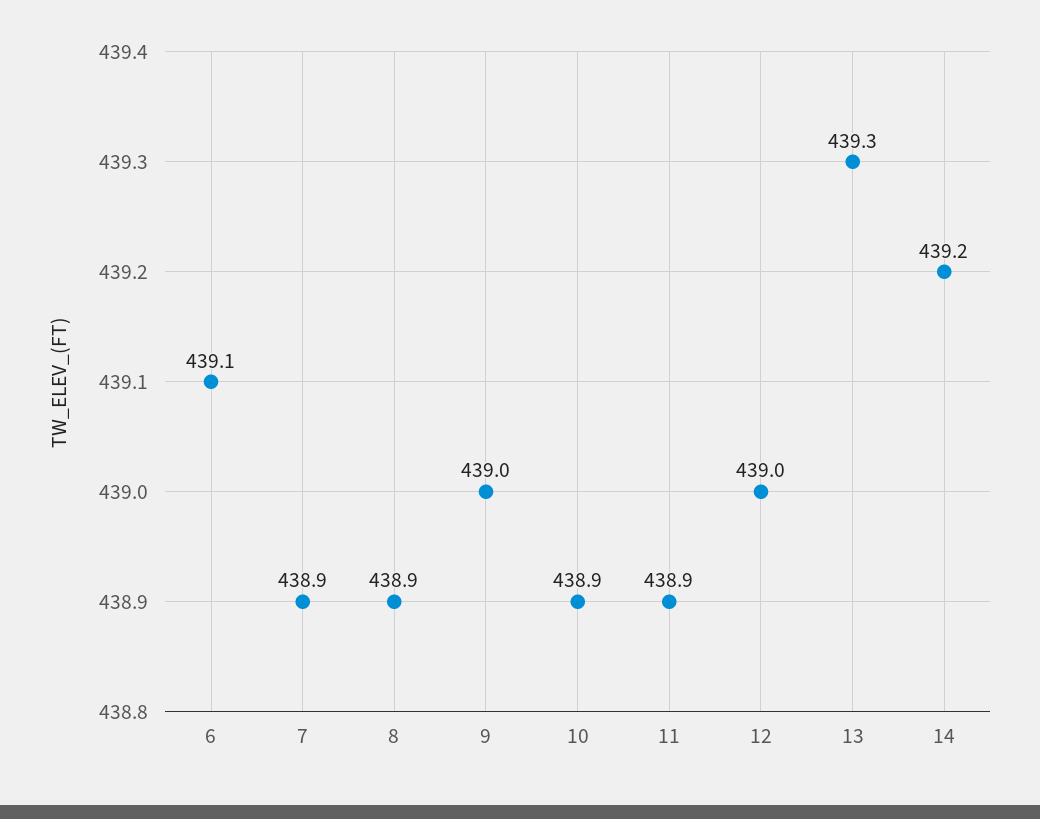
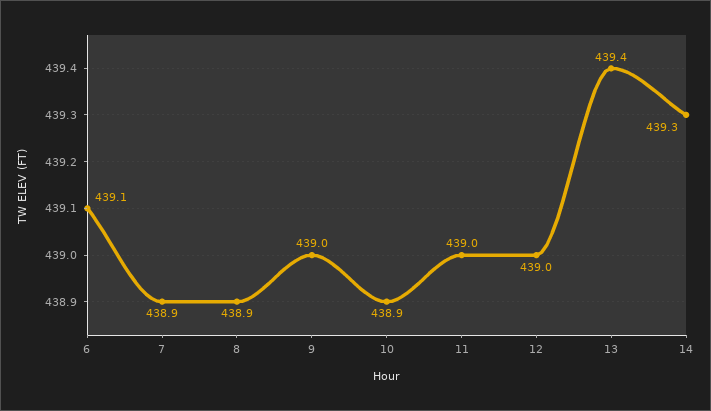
  {
    "6": 439.1,
    "7": 438.9,
    "8": 438.9,
    "9": 439,
    "10": 438.9,
-   "11": 438.9,
+   "11": 439,
    "12": 439,
-   "13": 439.3,
+   "13": 439.4,
-   "14": 439.2
+   "14": 439.3
  }

